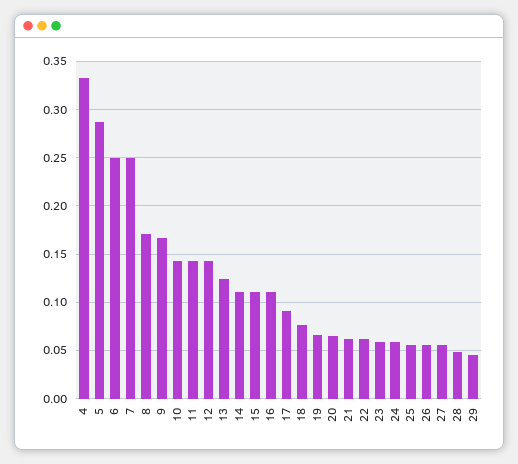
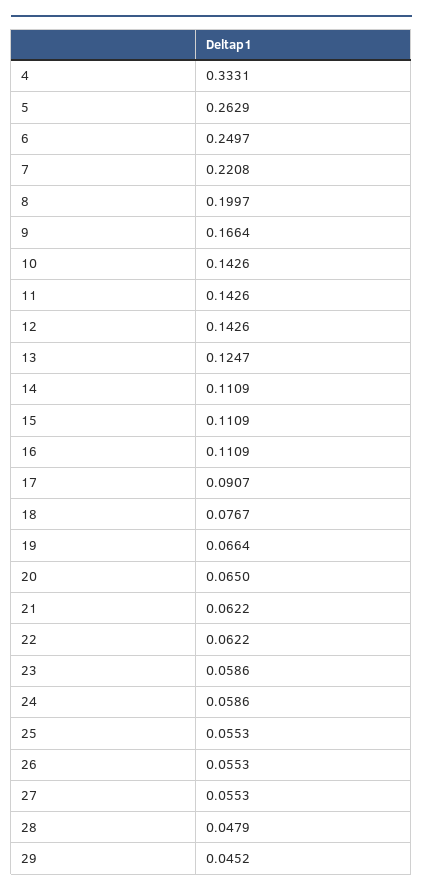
  {
    "4": 0.3331,
-   "5": 0.29,
+   "5": 0.2629,
    "6": 0.2497,
-   "7": 0.25,
+   "7": 0.2208,
-   "8": 0.17,
+   "8": 0.1997,
    "9": 0.1664,
    "10": 0.1426,
    "11": 0.1426,
    "12": 0.1426,
    "13": 0.1247,
    "14": 0.1109,
    "15": 0.1109,
    "16": 0.1109,
    "17": 0.0907,
    "18": 0.0767,
    "19": 0.0664,
    "20": 0.065,
    "21": 0.0622,
    "22": 0.0622,
    "23": 0.0586,
    "24": 0.0586,
    "25": 0.0553,
    "26": 0.0553,
    "27": 0.0553,
    "28": 0.0479,
    "29": 0.0452
  }

